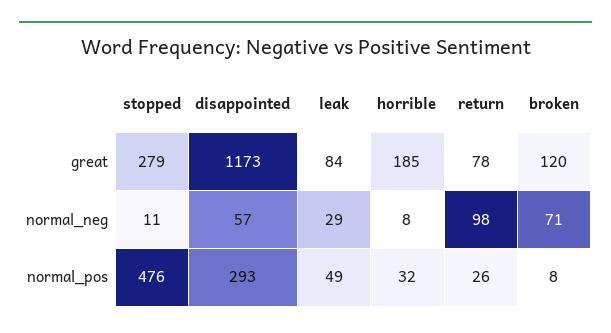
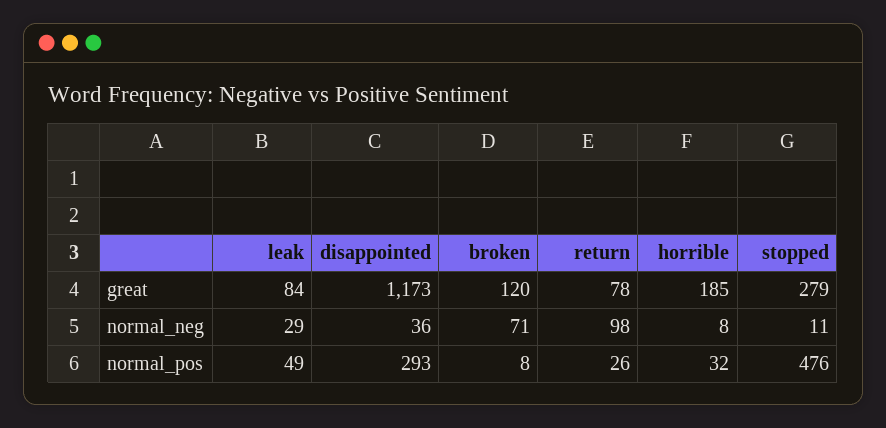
  {
    "stopped": {
      "great": 279,
      "normal_neg": 11,
      "normal_pos": 476
    },
    "disappointed": {
      "great": 1173,
-     "normal_neg": 57,
+     "normal_neg": 36,
      "normal_pos": 293
    },
    "leak": {
      "great": 84,
      "normal_neg": 29,
      "normal_pos": 49
    },
    "horrible": {
      "great": 185,
      "normal_neg": 8,
      "normal_pos": 32
    },
    "return": {
      "great": 78,
      "normal_neg": 98,
      "normal_pos": 26
    },
    "broken": {
      "great": 120,
      "normal_neg": 71,
      "normal_pos": 8
    }
  }

